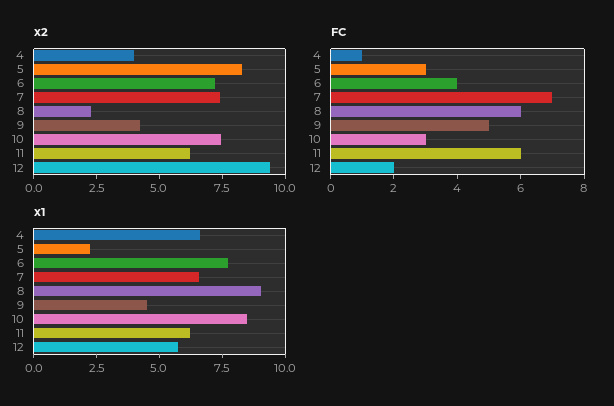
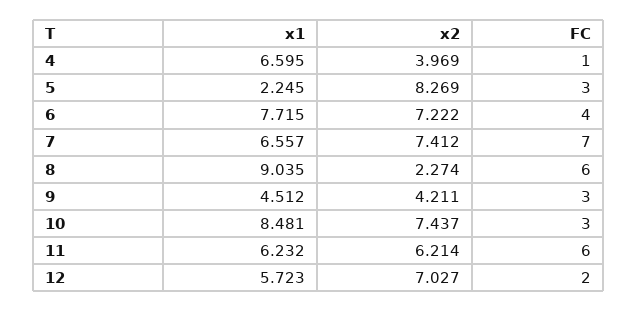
  {
    "x2": {
      "4": 3.969,
      "5": 8.269,
      "6": 7.222,
      "7": 7.412,
      "8": 2.274,
      "9": 4.211,
      "10": 7.437,
      "11": 6.214,
-     "12": 9.5
+     "12": 7.027
    },
    "FC": {
      "4": 1,
      "5": 3,
      "6": 4,
      "7": 7,
      "8": 6,
-     "9": 5,
+     "9": 3,
      "10": 3,
      "11": 6,
      "12": 2
    },
    "x1": {
      "4": 6.595,
      "5": 2.245,
      "6": 7.715,
      "7": 6.557,
      "8": 9.035,
      "9": 4.512,
      "10": 8.481,
      "11": 6.232,
      "12": 5.723
    }
  }

